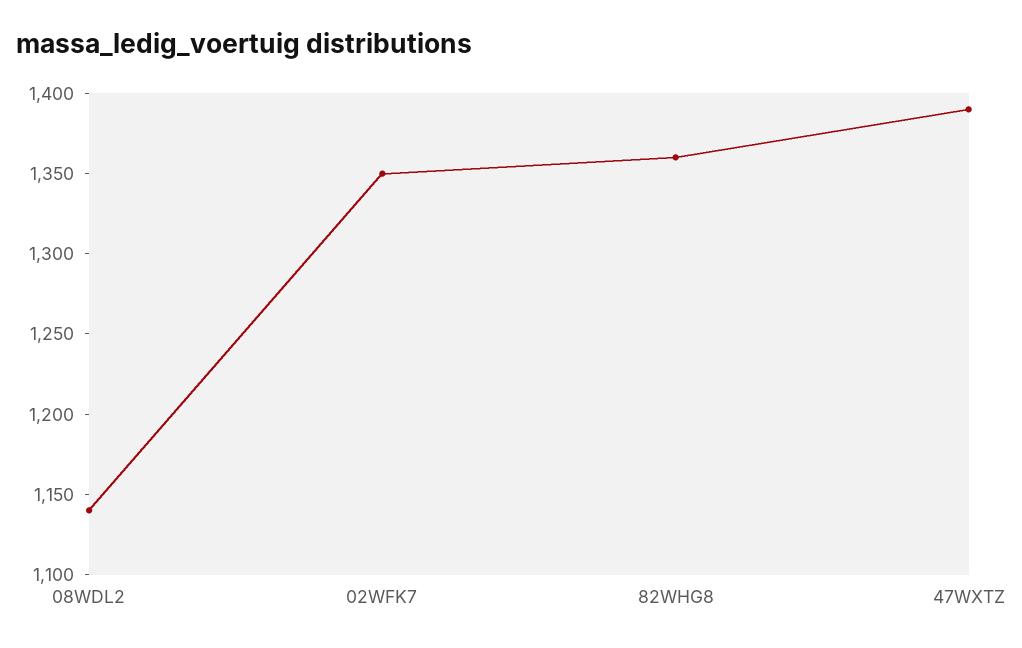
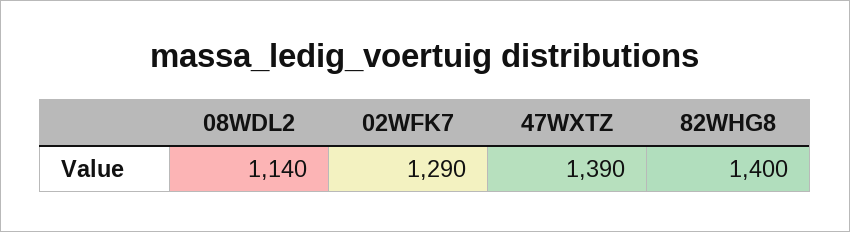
  {
    "08WDL2": 1140,
-   "02WFK7": 1350,
+   "02WFK7": 1290,
-   "82WHG8": 1360,
+   "82WHG8": 1400,
    "47WXTZ": 1390
  }

